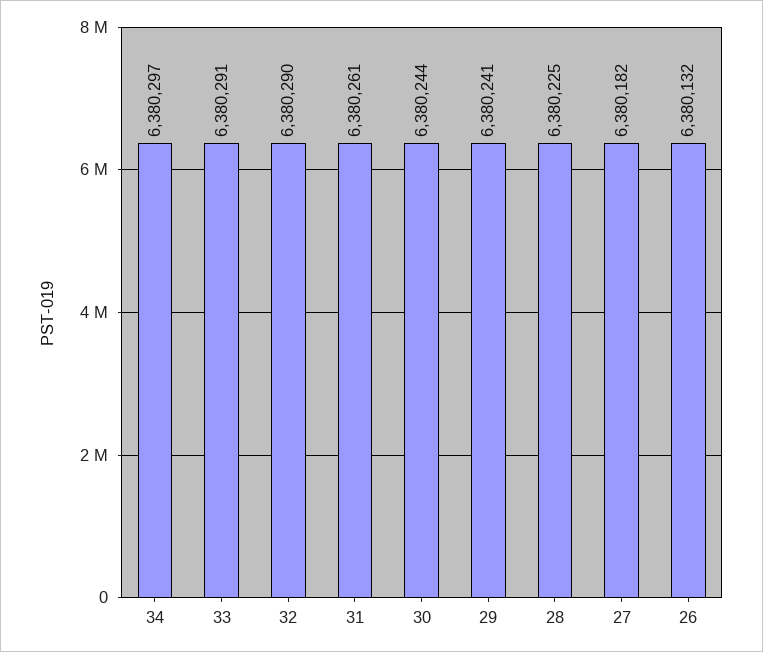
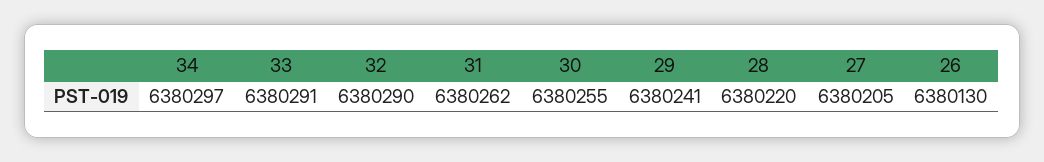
  {
    "34": 6380297,
    "33": 6380291,
    "32": 6380290,
-   "31": 6380261,
+   "31": 6380262,
-   "30": 6380244,
+   "30": 6380255,
    "29": 6380241,
-   "28": 6380225,
+   "28": 6380220,
-   "27": 6380182,
+   "27": 6380205,
-   "26": 6380132
+   "26": 6380130
  }

